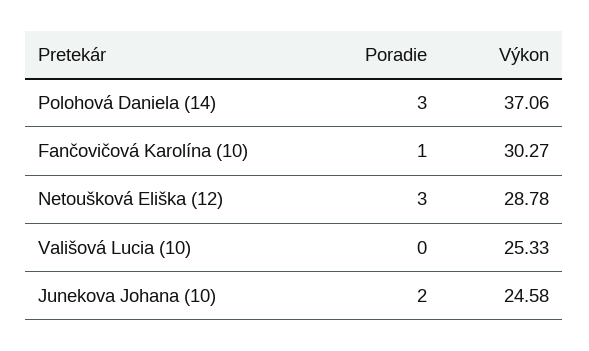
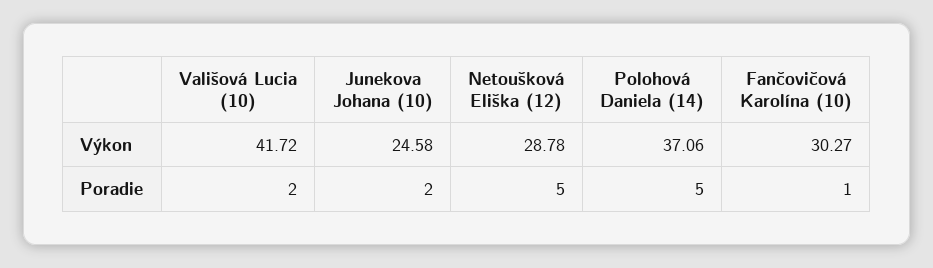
  {
    "Poradie": {
-     "Polohová Daniela (14)": 3,
+     "Polohová Daniela (14)": 5,
      "Fančovičová Karolína (10)": 1,
-     "Netoušková Eliška (12)": 3,
+     "Netoušková Eliška (12)": 5,
-     "Vališová Lucia (10)": 0,
+     "Vališová Lucia (10)": 2,
      "Junekova Johana (10)": 2
    },
    "Výkon": {
      "Polohová Daniela (14)": 37.06,
      "Fančovičová Karolína (10)": 30.27,
      "Netoušková Eliška (12)": 28.78,
-     "Vališová Lucia (10)": 25.33,
+     "Vališová Lucia (10)": 41.72,
      "Junekova Johana (10)": 24.58
    }
  }

